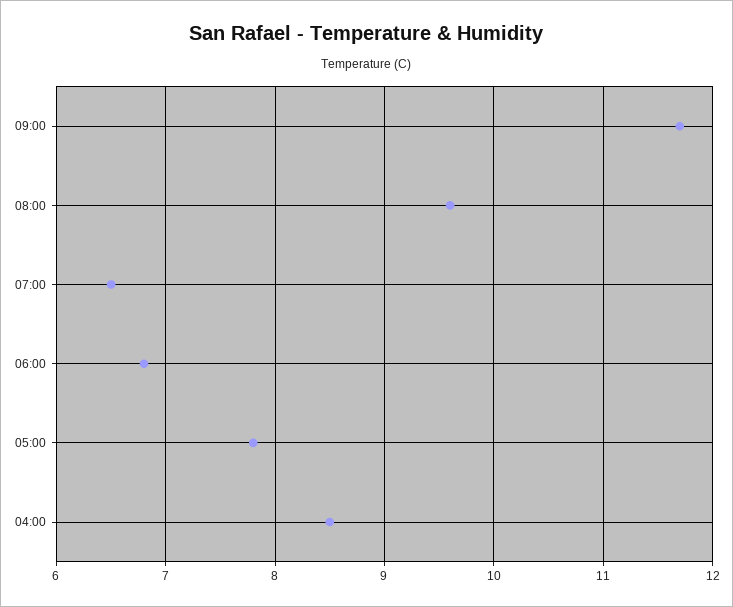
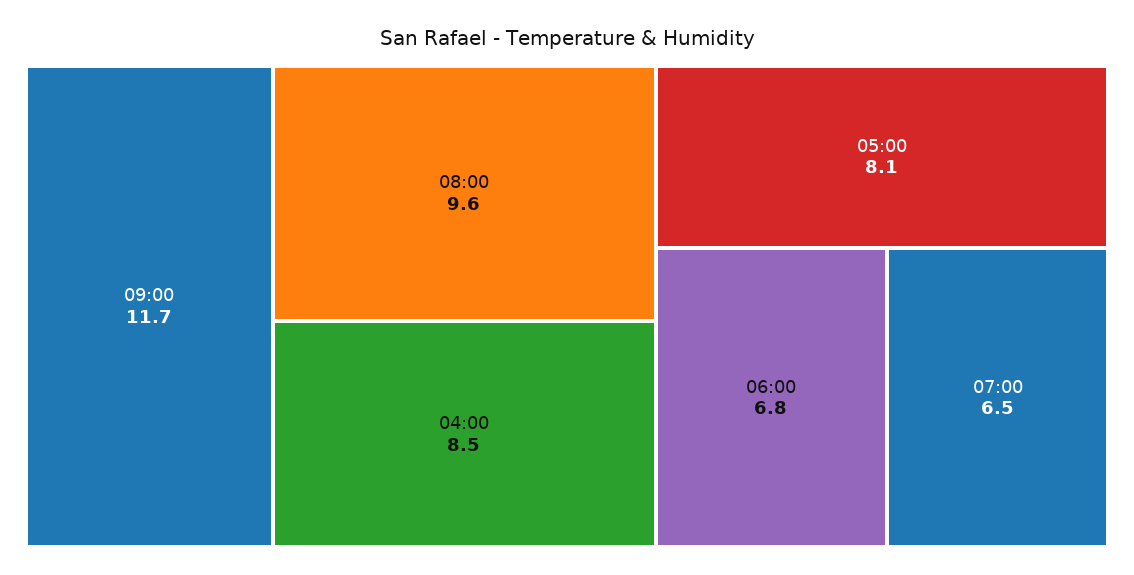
  {
    "09:00": 11.7,
    "08:00": 9.6,
    "07:00": 6.5,
    "06:00": 6.8,
-   "05:00": 7.8,
+   "05:00": 8.1,
    "04:00": 8.5
  }

